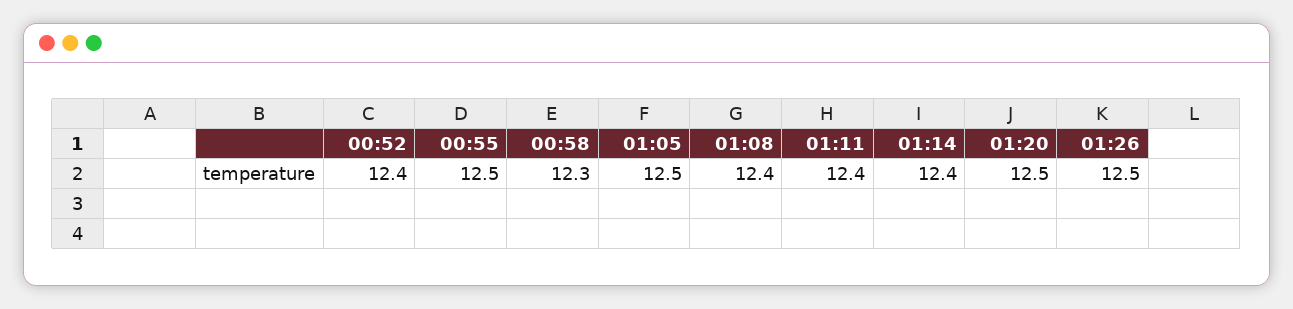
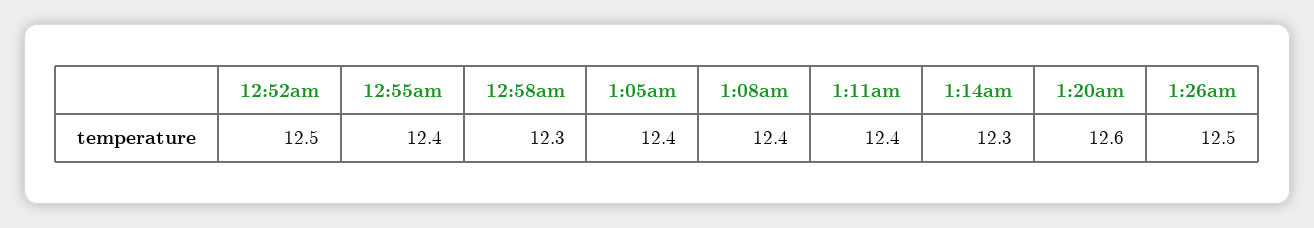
  {
-   "00:52": 12.4,
+   "00:52": 12.5,
-   "00:55": 12.5,
+   "00:55": 12.4,
    "00:58": 12.3,
-   "01:05": 12.5,
+   "01:05": 12.4,
    "01:08": 12.4,
    "01:11": 12.4,
-   "01:14": 12.4,
+   "01:14": 12.3,
-   "01:20": 12.5,
+   "01:20": 12.6,
    "01:26": 12.5
  }

